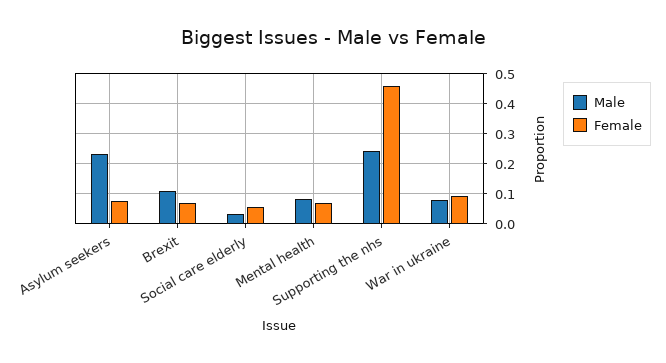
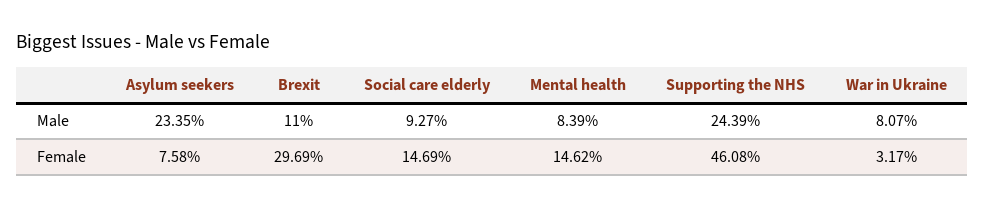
  {
    "Male": {
      "Asylum seekers": 0.2335,
      "Brexit": 0.11,
-     "Social care elderly": 0.025,
+     "Social care elderly": 0.0927,
      "Mental health": 0.0839,
      "Supporting the nhs": 0.2439,
      "War in ukraine": 0.0807
    },
    "Female": {
      "Asylum seekers": 0.0758,
-     "Brexit": 0.075,
+     "Brexit": 0.2969,
-     "Social care elderly": 0.05,
+     "Social care elderly": 0.1469,
-     "Mental health": 0.075,
+     "Mental health": 0.1462,
      "Supporting the nhs": 0.4608,
-     "War in ukraine": 0.1
+     "War in ukraine": 0.0317
    }
  }

